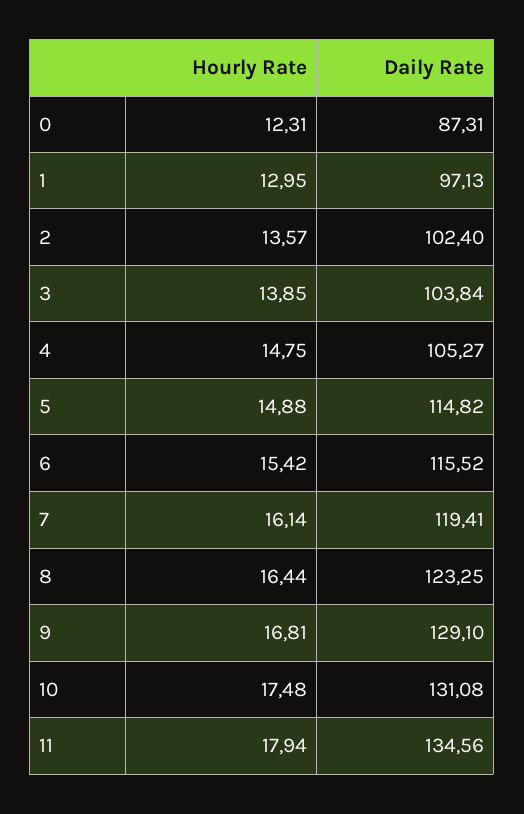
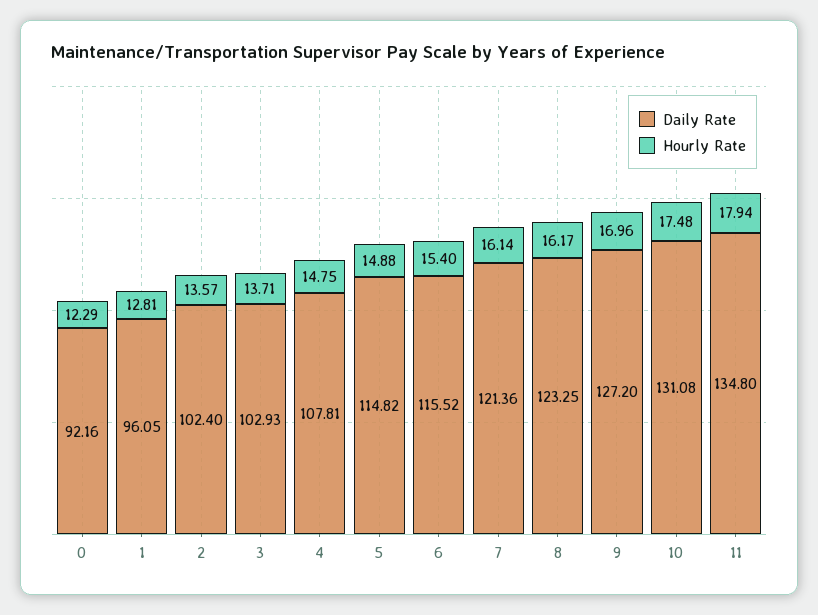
  {
    "Hourly Rate": {
-     "0": 12.31,
+     "0": 12.29,
-     "1": 12.95,
+     "1": 12.81,
      "2": 13.57,
-     "3": 13.85,
+     "3": 13.71,
      "4": 14.75,
      "5": 14.88,
-     "6": 15.42,
+     "6": 15.4,
      "7": 16.14,
-     "8": 16.44,
+     "8": 16.17,
-     "9": 16.81,
+     "9": 16.96,
      "10": 17.48,
      "11": 17.94
    },
    "Daily Rate": {
-     "0": 87.31,
+     "0": 92.16,
-     "1": 97.13,
+     "1": 96.05,
      "2": 102.4,
-     "3": 103.84,
+     "3": 102.93,
-     "4": 105.27,
+     "4": 107.81,
      "5": 114.82,
      "6": 115.52,
-     "7": 119.41,
+     "7": 121.36,
      "8": 123.25,
-     "9": 129.1,
+     "9": 127.2,
      "10": 131.08,
-     "11": 134.56
+     "11": 134.8
    }
  }

